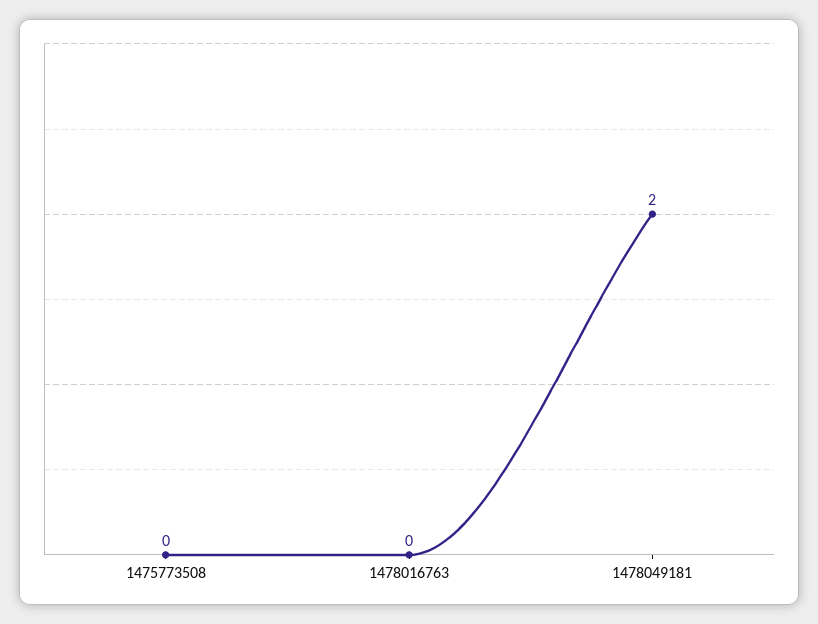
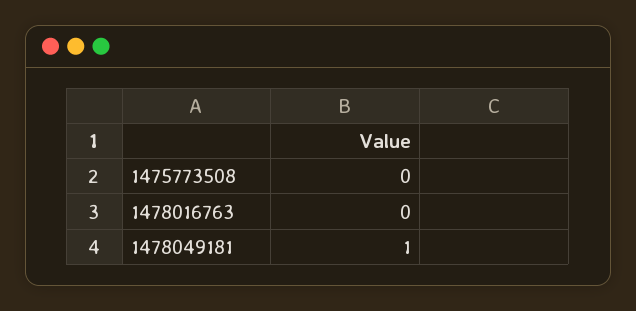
  {
    "1475773508": 0,
    "1478016763": 0,
-   "1478049181": 2
+   "1478049181": 1
  }

